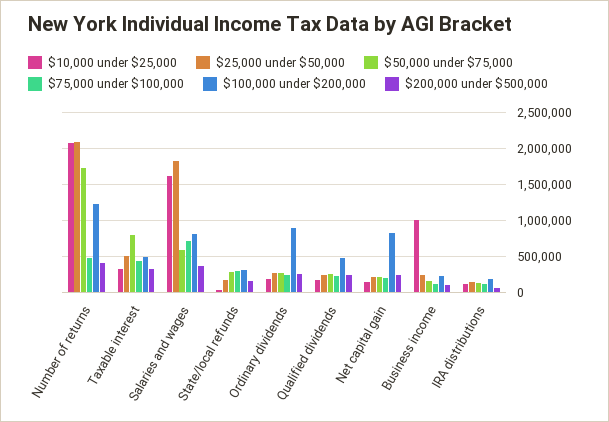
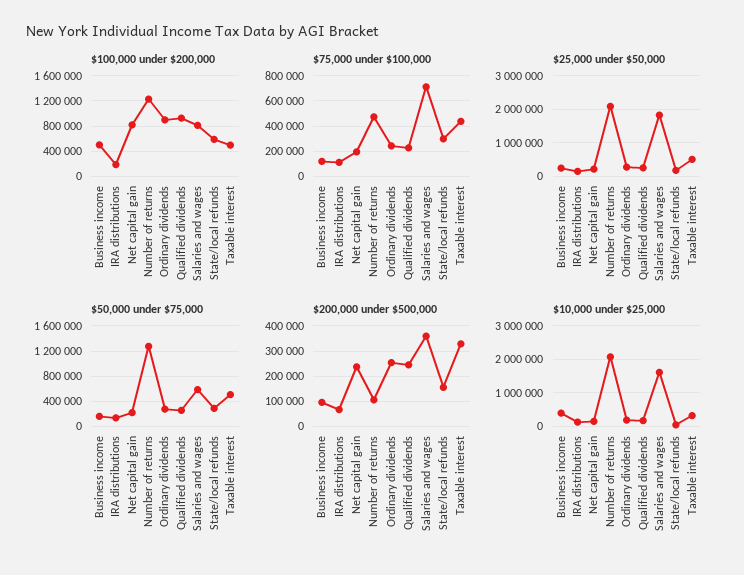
  {
    "$10,000 under $25,000": {
      "Number of returns": 2100000,
      "Taxable interest": 300000,
      "Salaries and wages": 1600000,
      "State/local refunds": 0,
      "Ordinary dividends": 200000,
      "Qualified dividends": 200000,
      "Net capital gain": 100000,
-     "Business income": 1000000,
+     "Business income": 400000,
      "IRA distributions": 100000
    },
    "$25,000 under $50,000": {
      "Number of returns": 2100000,
      "Taxable interest": 500000,
      "Salaries and wages": 1800000,
      "State/local refunds": 200000,
      "Ordinary dividends": 300000,
      "Qualified dividends": 200000,
      "Net capital gain": 200000,
      "Business income": 200000,
      "IRA distributions": 100000
    },
    "$50,000 under $75,000": {
-     "Number of returns": 1700000,
+     "Number of returns": 1300000,
-     "Taxable interest": 800000,
+     "Taxable interest": 500000,
      "Salaries and wages": 600000,
      "State/local refunds": 300000,
      "Ordinary dividends": 300000,
      "Qualified dividends": 300000,
      "Net capital gain": 200000,
      "Business income": 200000,
      "IRA distributions": 100000
    },
    "$75,000 under $100,000": {
      "Number of returns": 450000,
      "Taxable interest": 450000,
      "Salaries and wages": 700000,
      "State/local refunds": 300000,
      "Ordinary dividends": 250000,
      "Qualified dividends": 250000,
      "Net capital gain": 200000,
      "Business income": 100000,
      "IRA distributions": 100000
    },
    "$100,000 under $200,000": {
      "Number of returns": 1200000,
      "Taxable interest": 500000,
      "Salaries and wages": 800000,
-     "State/local refunds": 300000,
+     "State/local refunds": 600000,
      "Ordinary dividends": 900000,
-     "Qualified dividends": 500000,
+     "Qualified dividends": 900000,
      "Net capital gain": 800000,
-     "Business income": 200000,
+     "Business income": 500000,
      "IRA distributions": 200000
    },
    "$200,000 under $500,000": {
-     "Number of returns": 400000,
+     "Number of returns": 100000,
      "Taxable interest": 325000,
      "Salaries and wages": 350000,
      "State/local refunds": 150000,
      "Ordinary dividends": 250000,
      "Qualified dividends": 250000,
      "Net capital gain": 225000,
      "Business income": 100000,
      "IRA distributions": 75000
    }
  }

